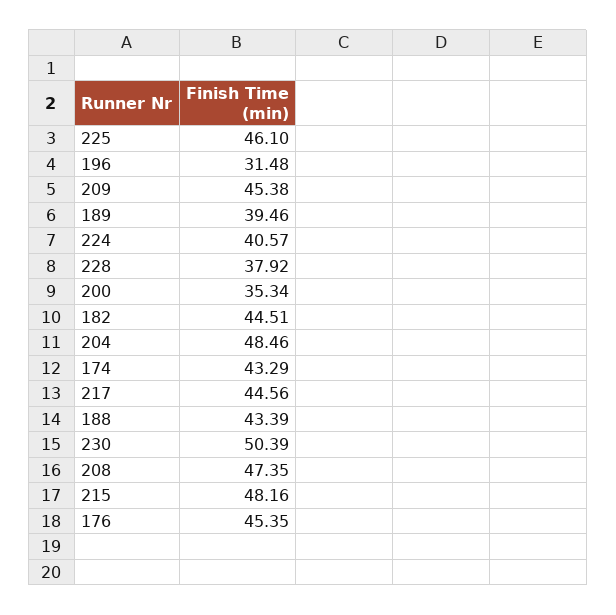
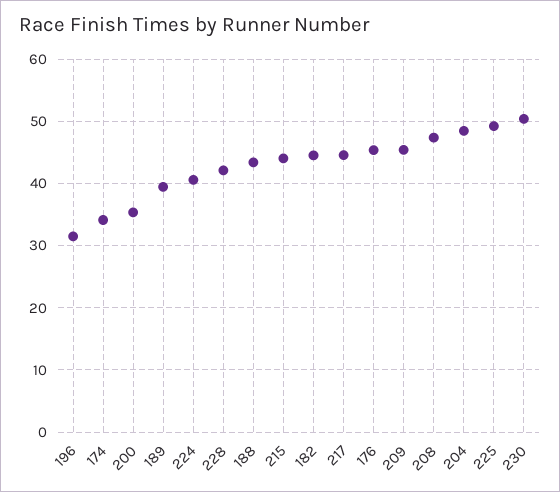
  {
-   "225": 46.1,
+   "225": 49,
    "196": 31.48,
    "209": 45.38,
    "189": 39.46,
    "224": 40.57,
-   "228": 37.92,
+   "228": 42,
    "200": 35.34,
    "182": 44.51,
    "204": 48.46,
-   "174": 43.29,
+   "174": 34,
    "217": 44.56,
    "188": 43.39,
    "230": 50.39,
    "208": 47.35,
-   "215": 48.16,
+   "215": 44,
    "176": 45.35
  }

